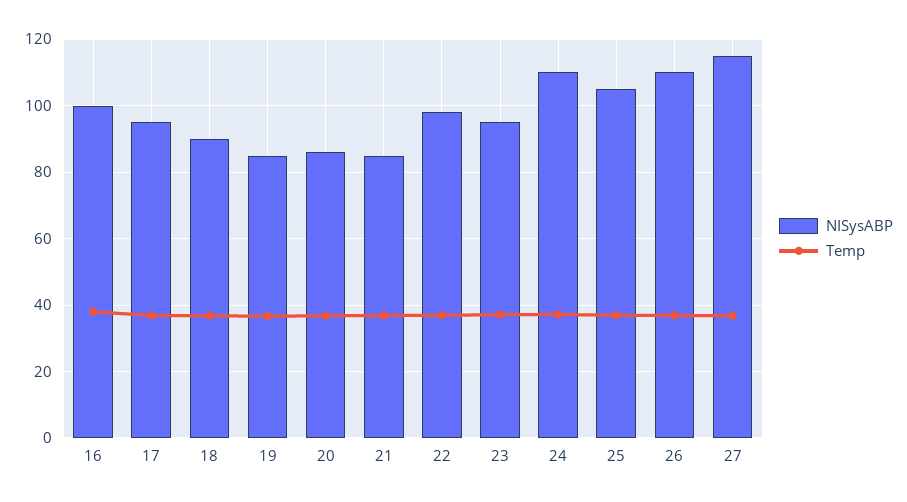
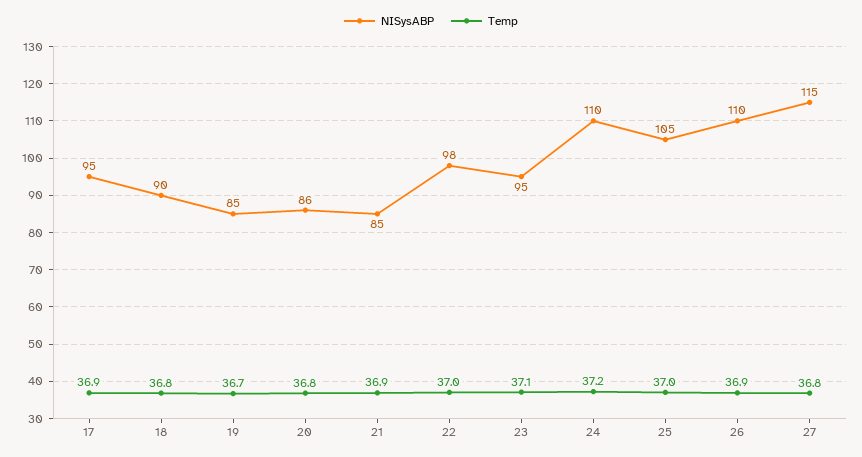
  {
    "NISysABP": {
-     "16": 100,
      "17": 95,
      "18": 90,
      "19": 85,
      "20": 86,
      "21": 85,
      "22": 98,
      "23": 95,
      "24": 110,
      "25": 105,
      "26": 110,
      "27": 115
    },
    "Temp": {
-     "16": 38,
      "17": 36.9,
      "18": 36.8,
      "19": 36.7,
      "20": 36.8,
      "21": 36.9,
      "22": 37,
      "23": 37.1,
      "24": 37.2,
      "25": 37,
      "26": 36.9,
      "27": 36.8
    }
  }

